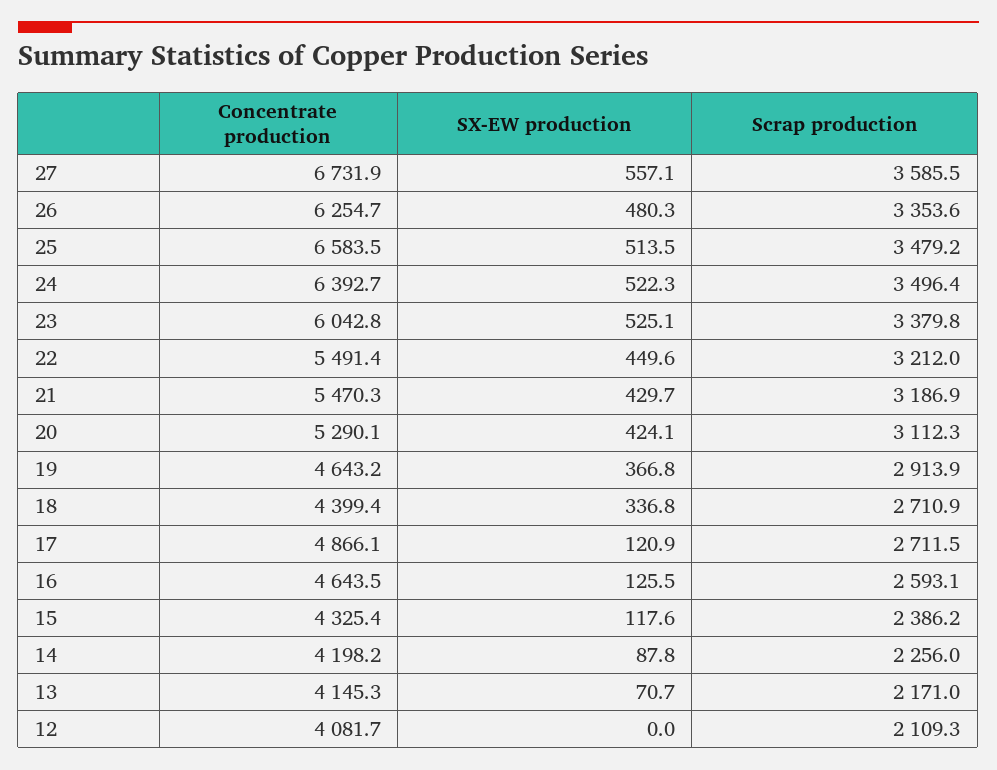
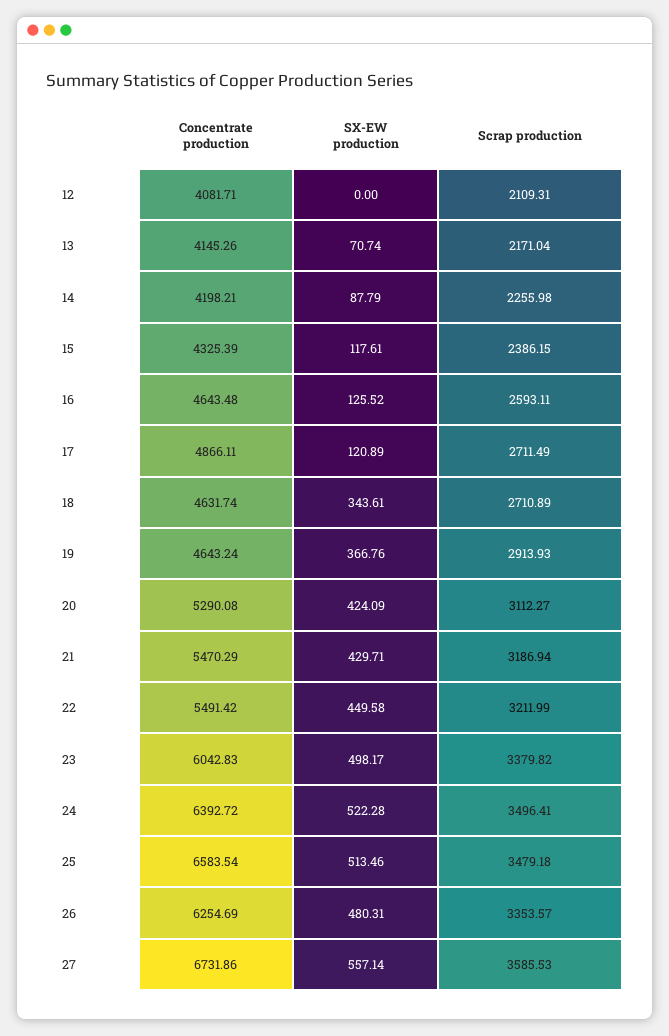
  {
    "Concentrate production": {
      "27": 6731.86,
      "26": 6254.69,
      "25": 6583.54,
      "24": 6392.72,
      "23": 6042.83,
      "22": 5491.42,
      "21": 5470.29,
      "20": 5290.08,
      "19": 4643.24,
-     "18": 4399.4,
+     "18": 4631.74,
      "17": 4866.11,
      "16": 4643.48,
      "15": 4325.39,
      "14": 4198.21,
      "13": 4145.26,
      "12": 4081.71
    },
    "SX-EW production": {
      "27": 557.14,
      "26": 480.31,
      "25": 513.46,
      "24": 522.28,
-     "23": 525.1,
+     "23": 498.17,
      "22": 449.58,
      "21": 429.71,
      "20": 424.09,
      "19": 366.76,
-     "18": 336.8,
+     "18": 343.61,
      "17": 120.89,
      "16": 125.52,
      "15": 117.61,
      "14": 87.79,
      "13": 70.74,
      "12": 0
    },
    "Scrap production": {
      "27": 3585.53,
      "26": 3353.57,
      "25": 3479.18,
      "24": 3496.41,
      "23": 3379.82,
      "22": 3211.99,
      "21": 3186.94,
      "20": 3112.27,
      "19": 2913.93,
      "18": 2710.89,
      "17": 2711.49,
      "16": 2593.11,
      "15": 2386.15,
      "14": 2255.98,
      "13": 2171.04,
      "12": 2109.31
    }
  }

